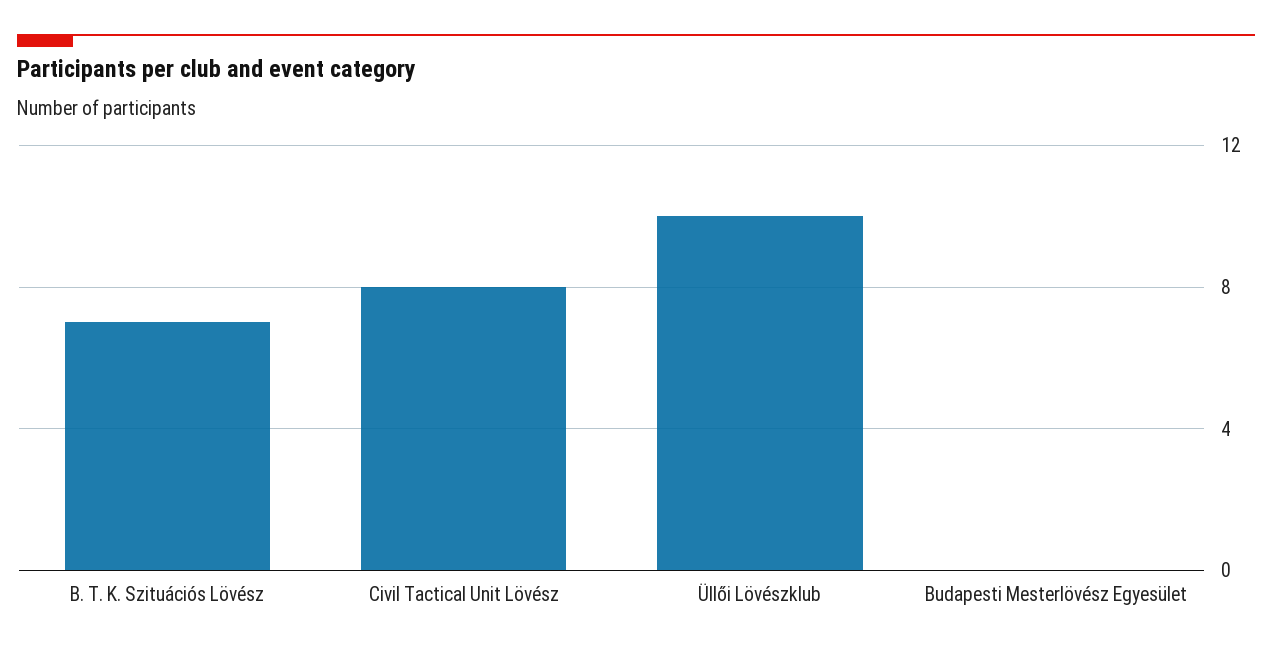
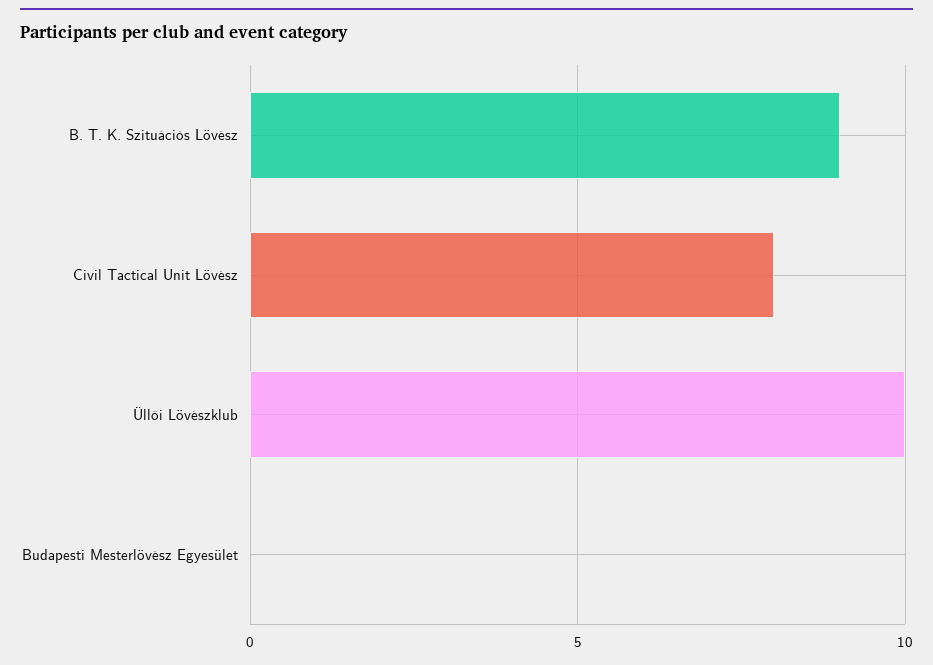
  {
-   "B. T. K. Szituációs Lövész": 7,
+   "B. T. K. Szituációs Lövész": 9,
    "Civil Tactical Unit Lövész": 8,
    "Üllői Lövészklub": 10,
    "Budapesti Mesterlövész Egyesület": 0
  }

